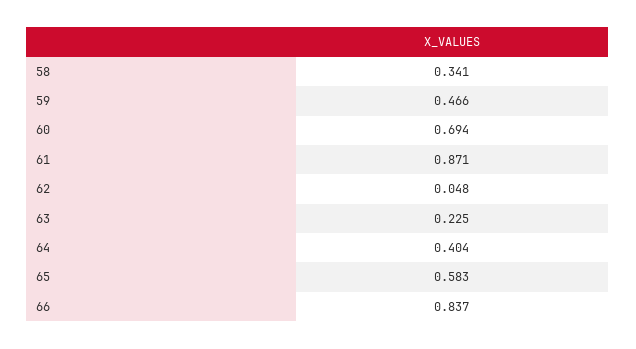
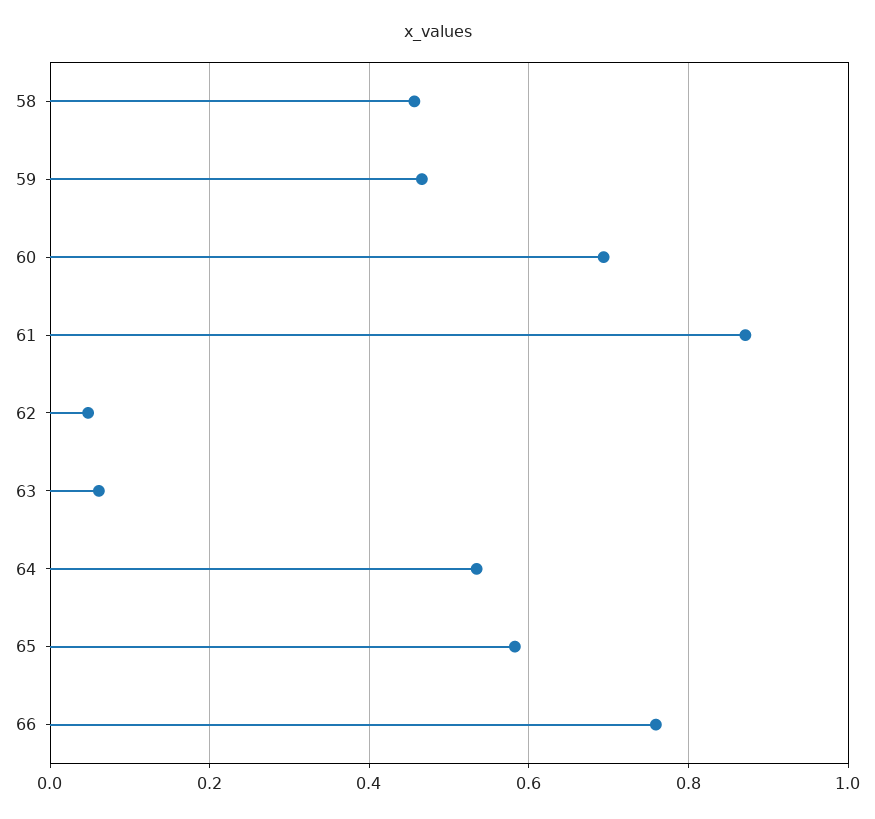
  {
-   "58": 0.341,
+   "58": 0.46,
    "59": 0.466,
    "60": 0.694,
    "61": 0.871,
    "62": 0.048,
-   "63": 0.225,
+   "63": 0.06,
-   "64": 0.404,
+   "64": 0.54,
    "65": 0.583,
-   "66": 0.837
+   "66": 0.76
  }

